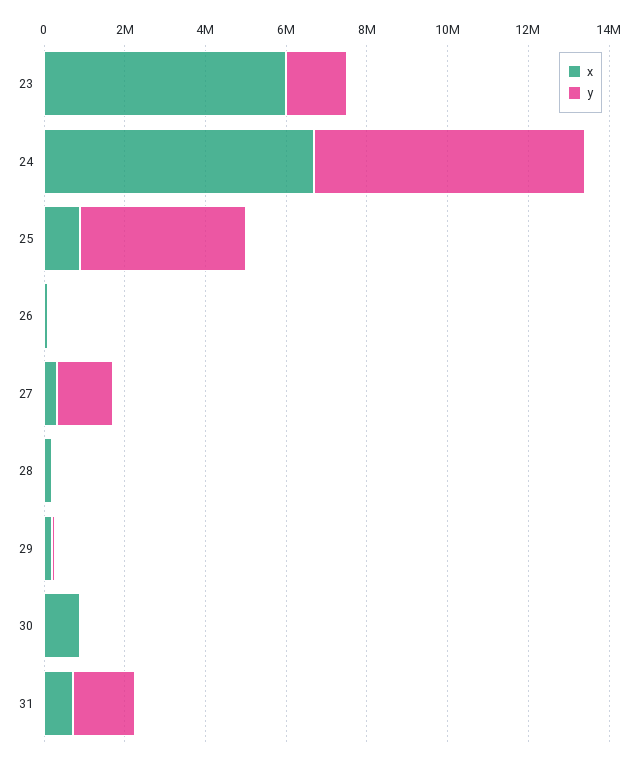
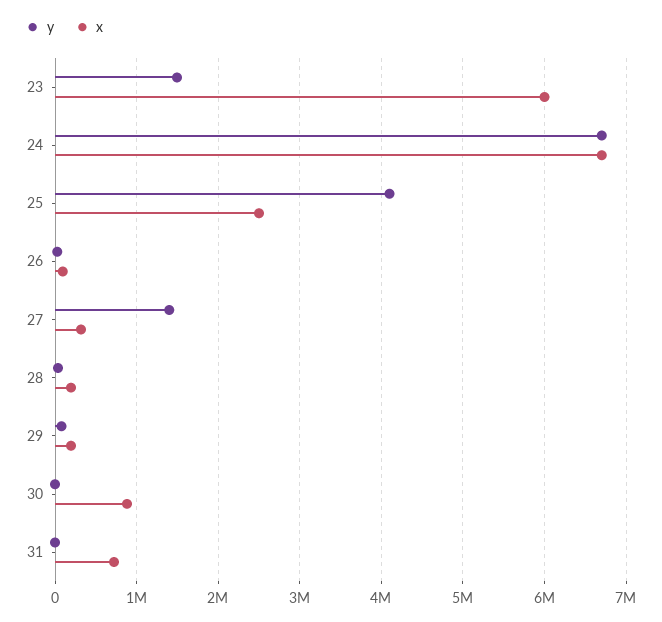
  {
    "x": {
      "23": 6000000,
      "24": 6700000,
-     "25": 1000000,
+     "25": 2500000,
      "26": 100000,
      "27": 300000,
      "28": 200000,
      "29": 200000,
      "30": 900000,
      "31": 700000
    },
    "y": {
      "23": 1500000,
      "24": 6700000,
      "25": 4100000,
      "26": 0,
      "27": 1400000,
      "28": 0,
      "29": 100000,
      "30": 0,
-     "31": 1500000
+     "31": 0
    }
  }

